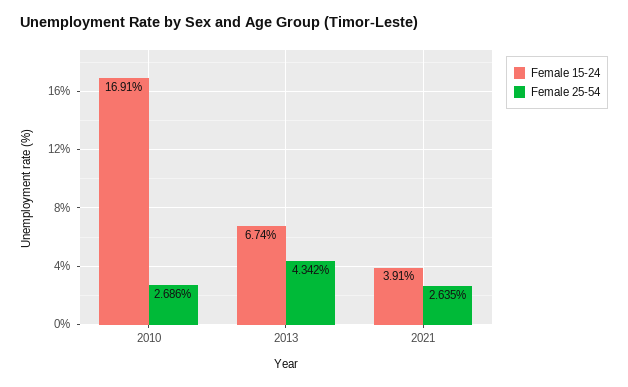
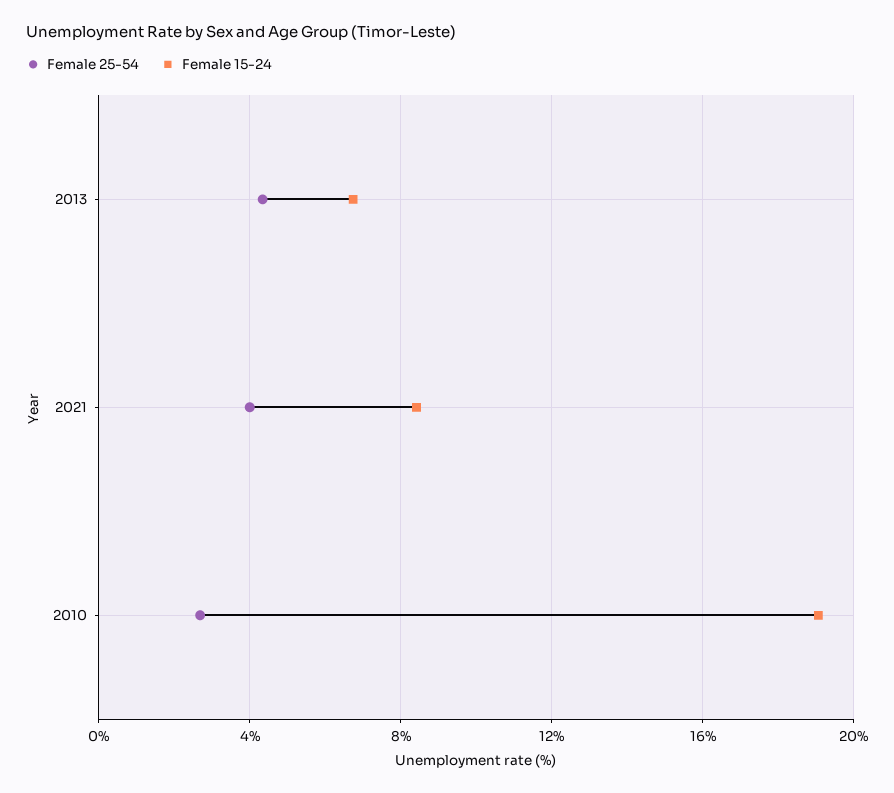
  {
    "Female 15-24": {
-     "2010": 16.91,
+     "2010": 19,
      "2013": 6.74,
-     "2021": 3.91
+     "2021": 8.5
    },
    "Female 25-54": {
      "2010": 2.686,
      "2013": 4.342,
-     "2021": 2.635
+     "2021": 4
    }
  }

